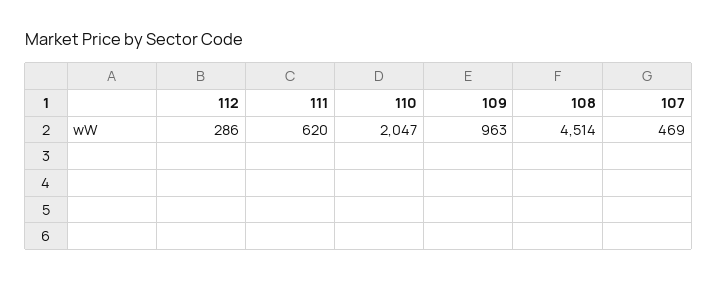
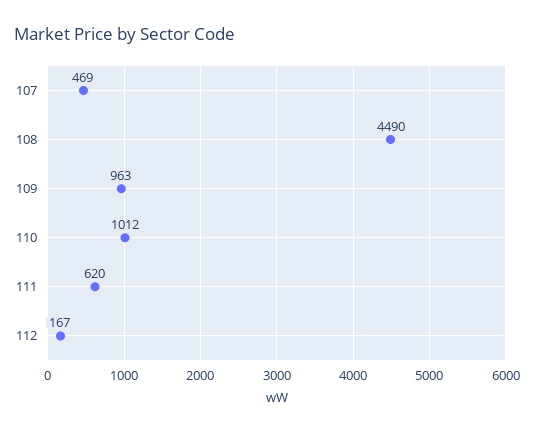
  {
-   "112": 286,
+   "112": 167,
    "111": 620,
-   "110": 2047,
+   "110": 1012,
    "109": 963,
-   "108": 4514,
+   "108": 4490,
    "107": 469
  }

